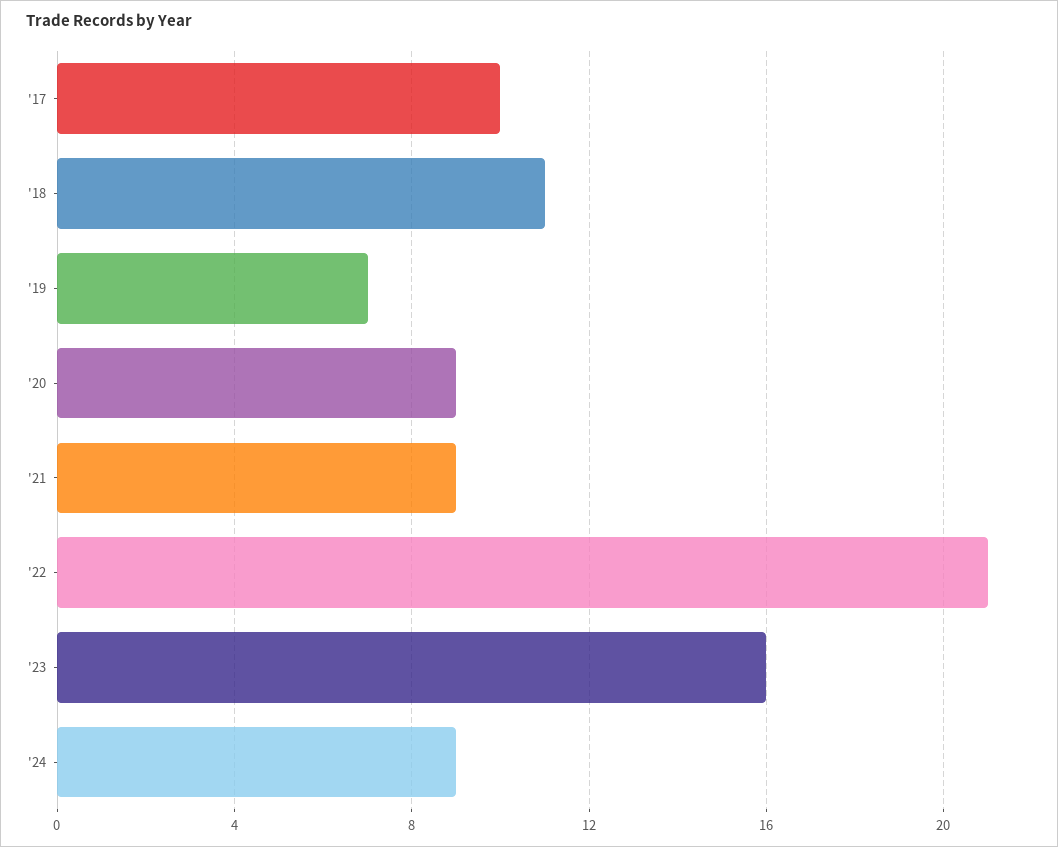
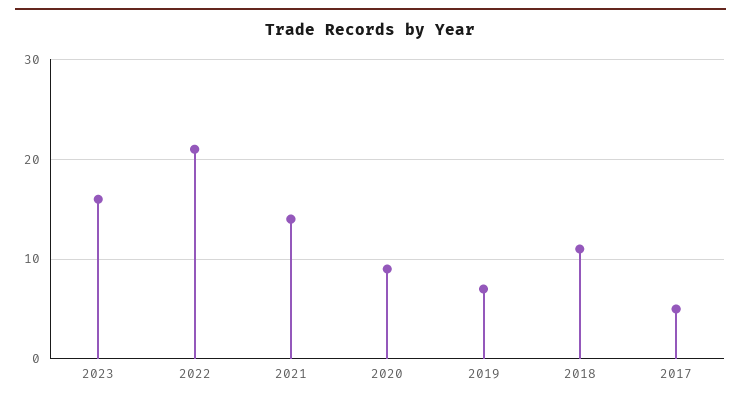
  {
-   "'17": 10,
+   "'17": 5,
    "'18": 11,
    "'19": 7,
    "'20": 9,
-   "'21": 9,
+   "'21": 14,
    "'22": 21,
-   "'23": 16,
+   "'23": 16
-   "'24": 9
  }

